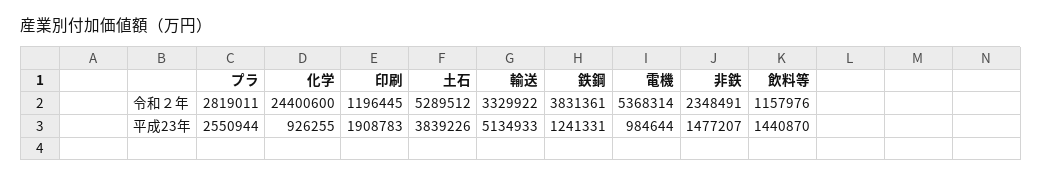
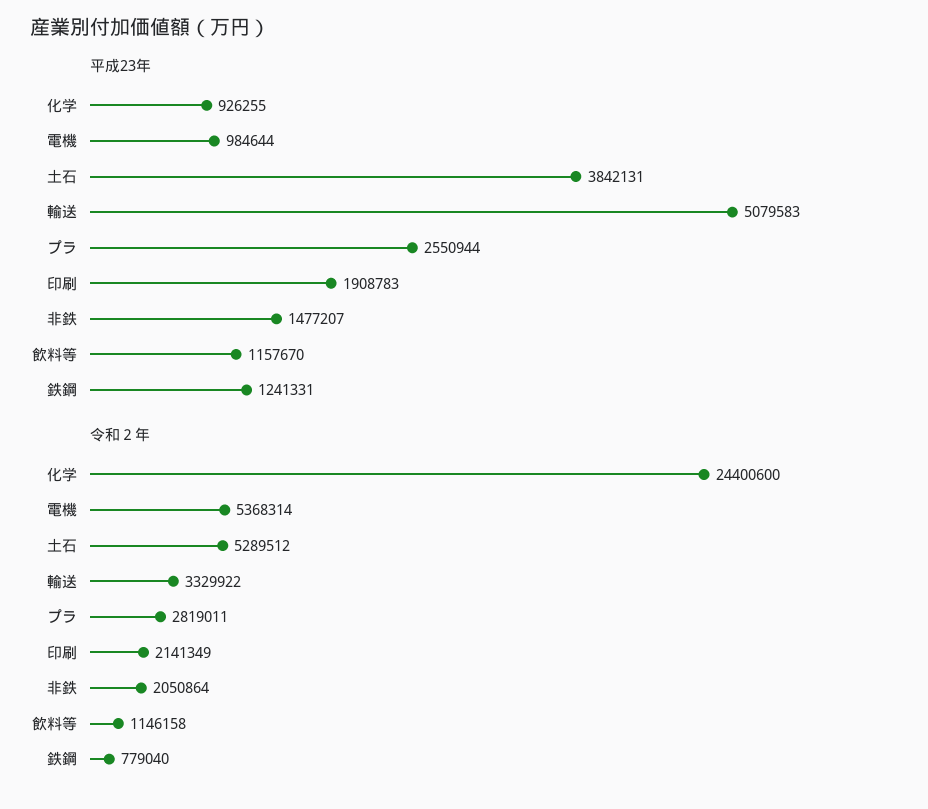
  {
    "令和２年": {
      "プラ": 2819011,
      "化学": 24400600,
-     "印刷": 1196445,
+     "印刷": 2141349,
      "土石": 5289512,
      "輸送": 3329922,
-     "鉄鋼": 3831361,
+     "鉄鋼": 779040,
      "電機": 5368314,
-     "非鉄": 2348491,
+     "非鉄": 2050864,
-     "飲料等": 1157976
+     "飲料等": 1146158
    },
    "平成23年": {
      "プラ": 2550944,
      "化学": 926255,
      "印刷": 1908783,
-     "土石": 3839226,
+     "土石": 3842131,
-     "輸送": 5134933,
+     "輸送": 5079583,
      "鉄鋼": 1241331,
      "電機": 984644,
      "非鉄": 1477207,
-     "飲料等": 1440870
+     "飲料等": 1157670
    }
  }

